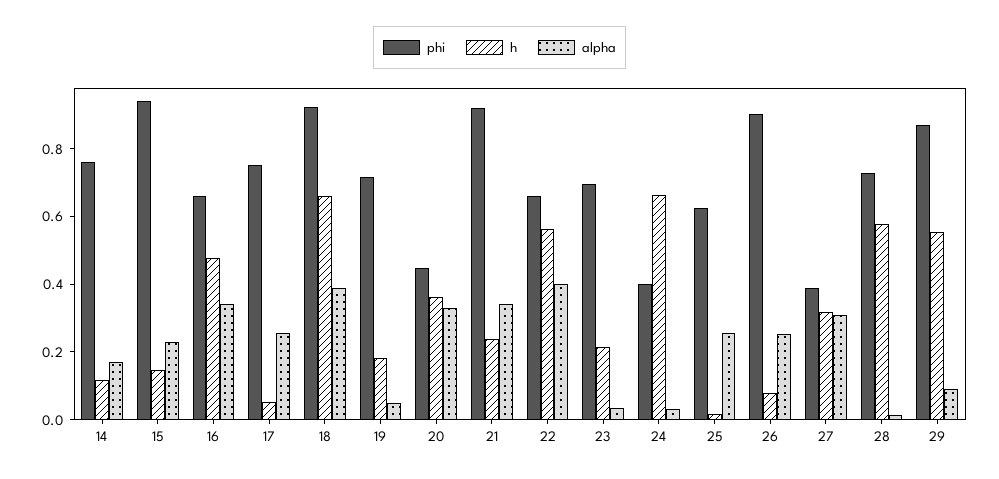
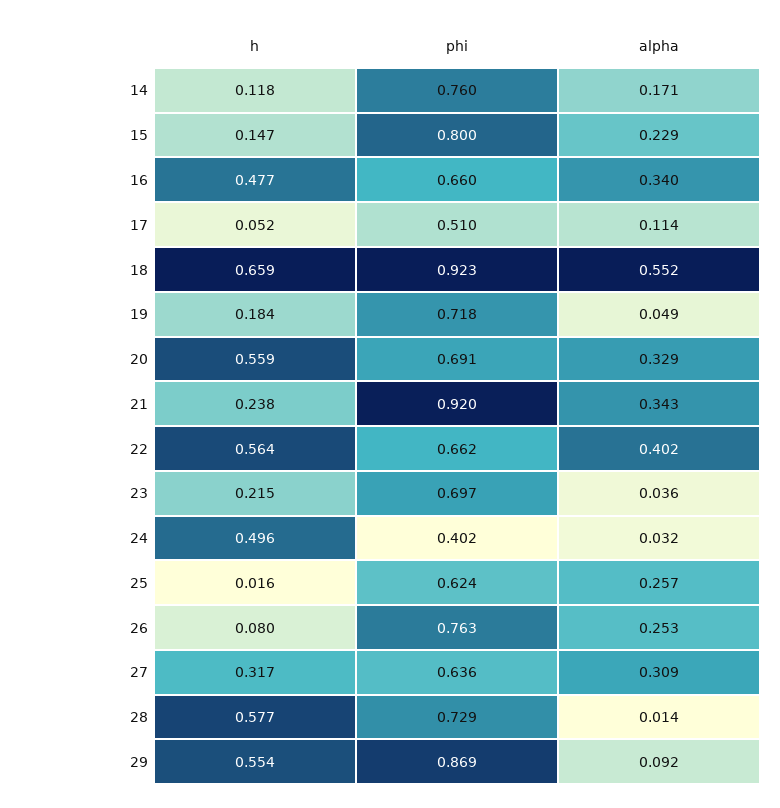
  {
    "phi": {
      "14": 0.76,
-     "15": 0.95,
+     "15": 0.8,
      "16": 0.66,
-     "17": 0.75,
+     "17": 0.51,
      "18": 0.923,
      "19": 0.718,
-     "20": 0.45,
+     "20": 0.691,
      "21": 0.92,
      "22": 0.662,
      "23": 0.697,
      "24": 0.402,
      "25": 0.624,
-     "26": 0.9,
+     "26": 0.763,
-     "27": 0.4,
+     "27": 0.636,
      "28": 0.729,
      "29": 0.869
    },
    "h": {
      "14": 0.118,
      "15": 0.147,
      "16": 0.477,
      "17": 0.052,
      "18": 0.659,
      "19": 0.184,
-     "20": 0.35,
+     "20": 0.559,
      "21": 0.238,
      "22": 0.564,
      "23": 0.215,
-     "24": 0.65,
+     "24": 0.496,
      "25": 0.016,
      "26": 0.08,
      "27": 0.317,
      "28": 0.577,
      "29": 0.554
    },
    "alpha": {
      "14": 0.171,
      "15": 0.229,
      "16": 0.34,
-     "17": 0.25,
+     "17": 0.114,
-     "18": 0.4,
+     "18": 0.552,
      "19": 0.049,
      "20": 0.329,
      "21": 0.343,
      "22": 0.402,
      "23": 0.036,
      "24": 0.032,
      "25": 0.257,
      "26": 0.253,
      "27": 0.309,
      "28": 0.014,
      "29": 0.092
    }
  }

